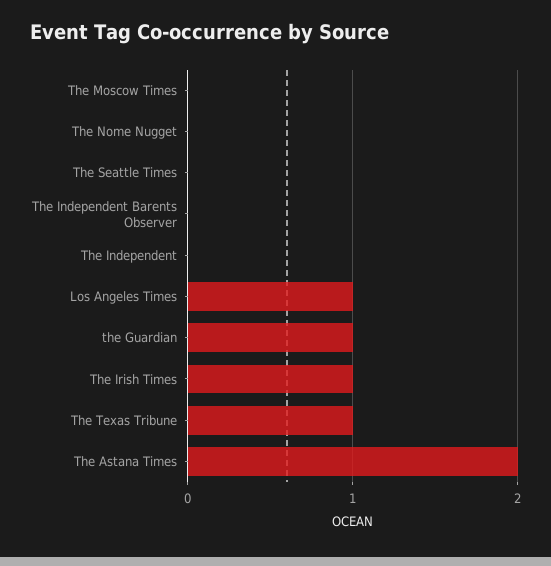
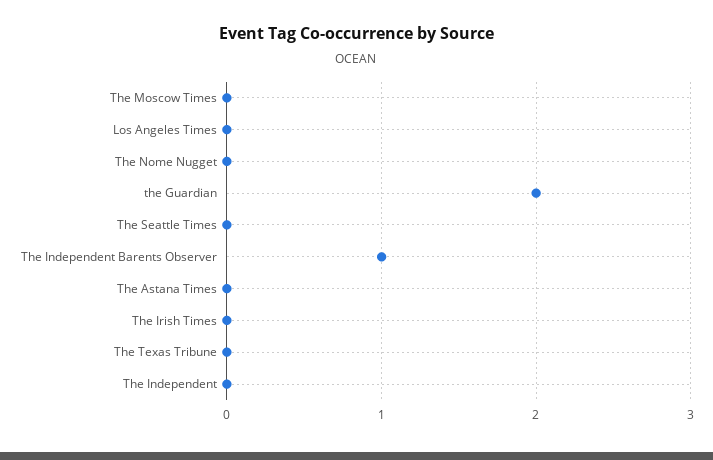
  {
    "The Moscow Times": 0,
    "The Nome Nugget": 0,
    "The Seattle Times": 0,
-   "The Independent Barents Observer": 0,
+   "The Independent Barents Observer": 1,
    "The Independent": 0,
-   "Los Angeles Times": 1,
+   "Los Angeles Times": 0,
-   "the Guardian": 1,
+   "the Guardian": 2,
-   "The Irish Times": 1,
+   "The Irish Times": 0,
-   "The Texas Tribune": 1,
+   "The Texas Tribune": 0,
-   "The Astana Times": 2
+   "The Astana Times": 0
  }

